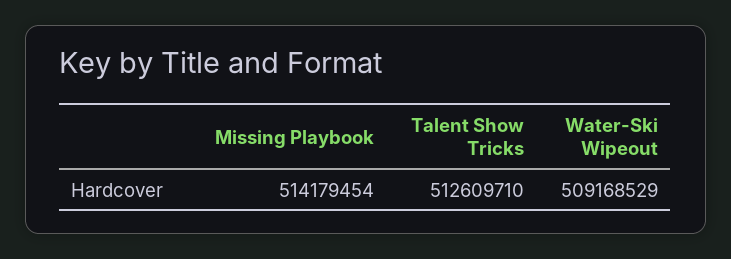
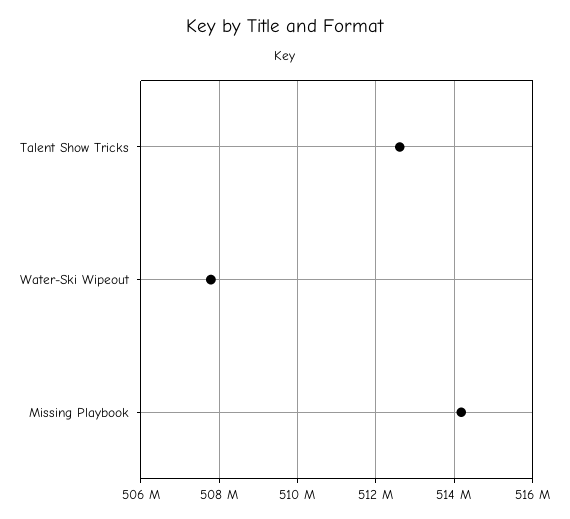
  {
    "Missing Playbook": 514179454,
    "Talent Show Tricks": 512609710,
-   "Water-Ski Wipeout": 509168529
+   "Water-Ski Wipeout": 507800000
  }

